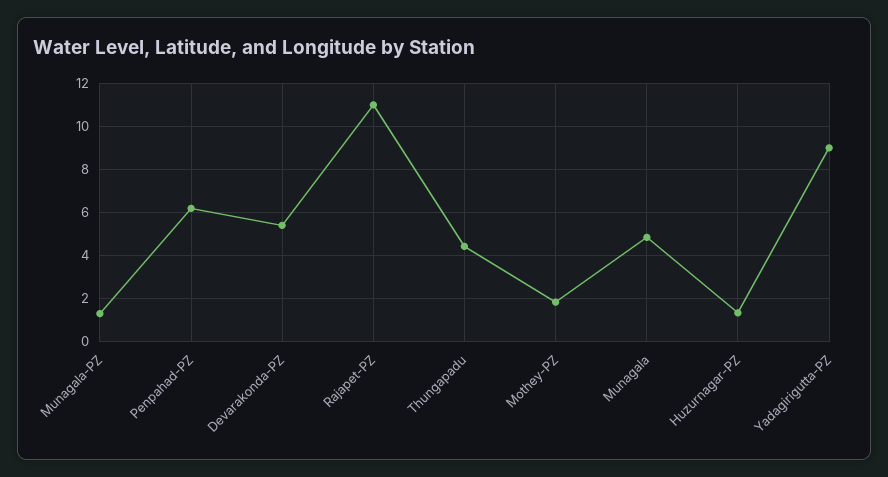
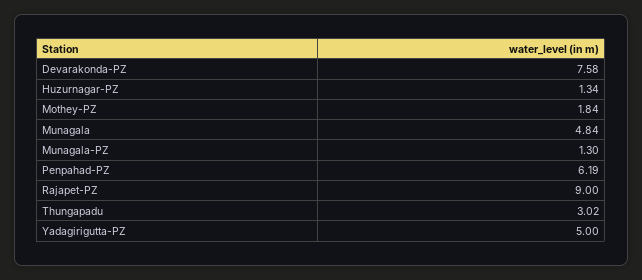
  {
    "Munagala-PZ": 1.3,
    "Penpahad-PZ": 6.19,
-   "Devarakonda-PZ": 5.5,
+   "Devarakonda-PZ": 7.58,
-   "Rajapet-PZ": 11,
+   "Rajapet-PZ": 9,
-   "Thungapadu": 4.5,
+   "Thungapadu": 3.02,
    "Mothey-PZ": 1.84,
    "Munagala": 4.84,
    "Huzurnagar-PZ": 1.34,
-   "Yadagirigutta-PZ": 9
+   "Yadagirigutta-PZ": 5
  }

